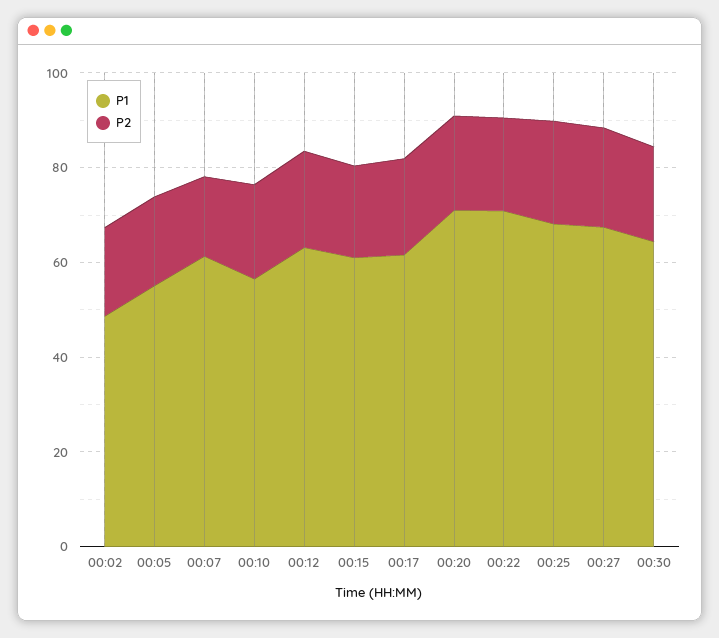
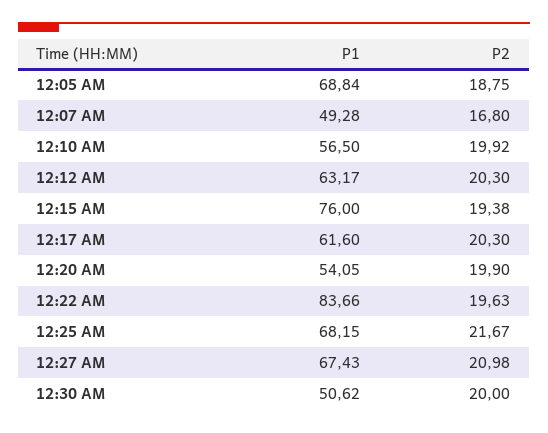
  {
    "P1": {
-     "00:02": 50,
-     "00:05": 55,
+     "00:05": 68.84,
-     "00:07": 60,
+     "00:07": 49.28,
      "00:10": 56.5,
      "00:12": 63.17,
-     "00:15": 60,
+     "00:15": 76,
      "00:17": 61.6,
-     "00:20": 70,
+     "00:20": 54.05,
-     "00:22": 70,
+     "00:22": 83.66,
      "00:25": 68.15,
      "00:27": 67.43,
-     "00:30": 65
+     "00:30": 50.62
    },
    "P2": {
-     "00:02": 20,
      "00:05": 18.75,
      "00:07": 16.8,
      "00:10": 19.92,
      "00:12": 20.3,
      "00:15": 19.38,
      "00:17": 20.3,
      "00:20": 19.9,
      "00:22": 19.63,
      "00:25": 21.67,
      "00:27": 20.98,
      "00:30": 20
    }
  }

